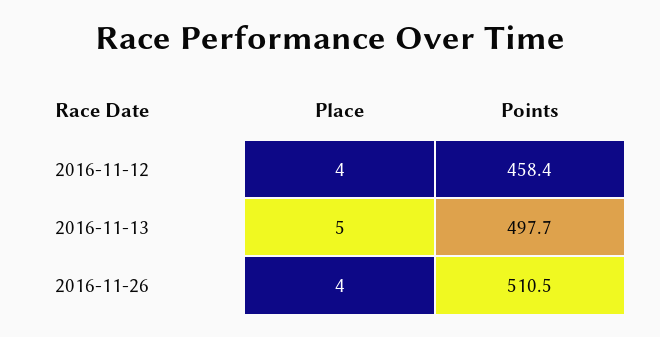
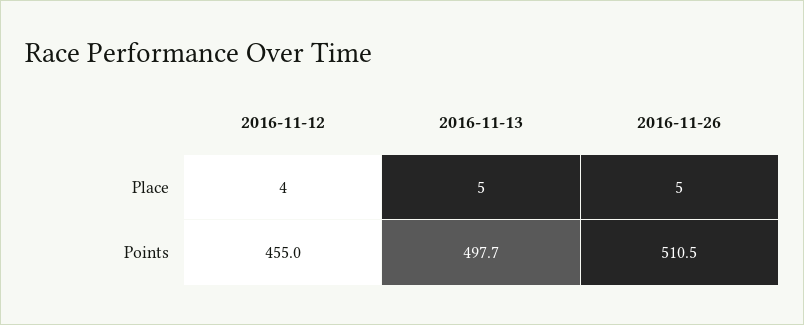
  {
    "Place": {
      "2016-11-12": 4,
      "2016-11-13": 5,
-     "2016-11-26": 4
+     "2016-11-26": 5
    },
    "Points": {
-     "2016-11-12": 458.4,
+     "2016-11-12": 455,
      "2016-11-13": 497.7,
      "2016-11-26": 510.5
    }
  }

